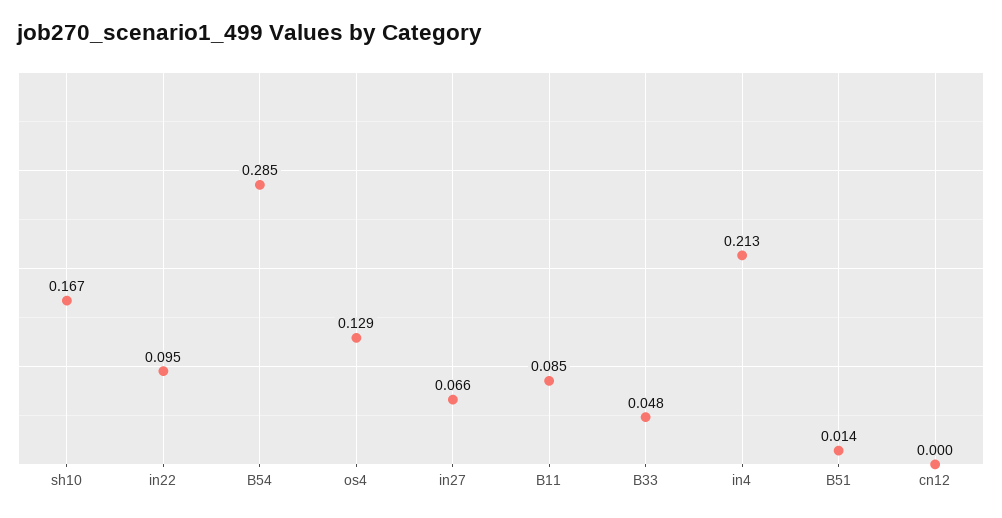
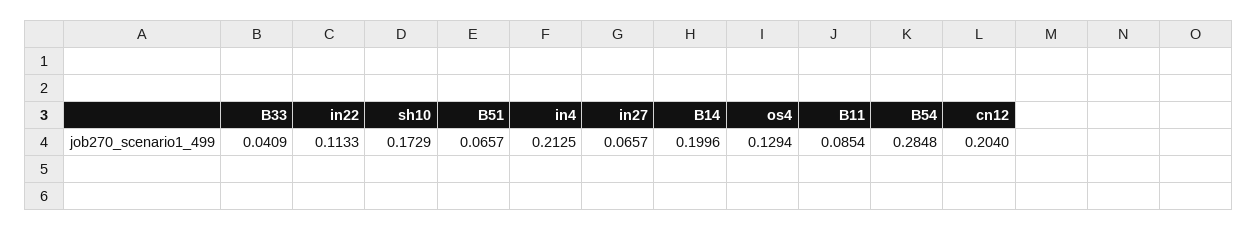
  {
-   "sh10": 0.167,
+   "sh10": 0.1729,
-   "in22": 0.095,
+   "in22": 0.1133,
    "B54": 0.2848,
    "os4": 0.1294,
    "in27": 0.0657,
    "B11": 0.0854,
-   "B33": 0.048,
+   "B33": 0.0409,
    "in4": 0.2125,
-   "B51": 0.014,
+   "B51": 0.0657,
-   "cn12": 0
+   "cn12": 0.204,
+   "B14": 0.1996
  }

